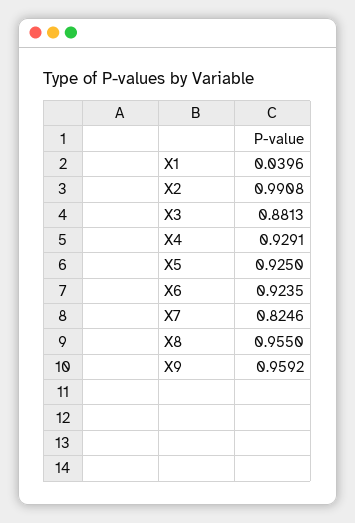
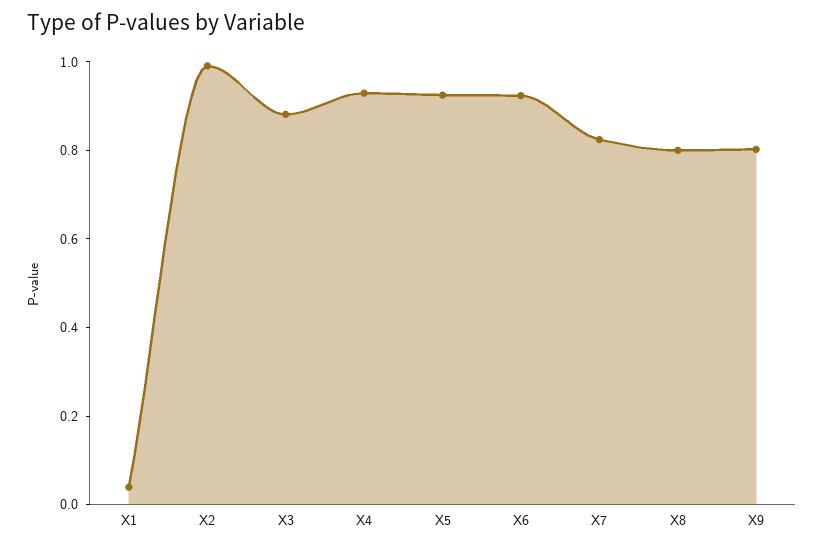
  {
    "X1": 0.0396,
    "X2": 0.9908,
    "X3": 0.8813,
    "X4": 0.9291,
    "X5": 0.925,
    "X6": 0.9235,
    "X7": 0.8246,
-   "X8": 0.955,
+   "X8": 0.8,
-   "X9": 0.9592
+   "X9": 0.8
  }

